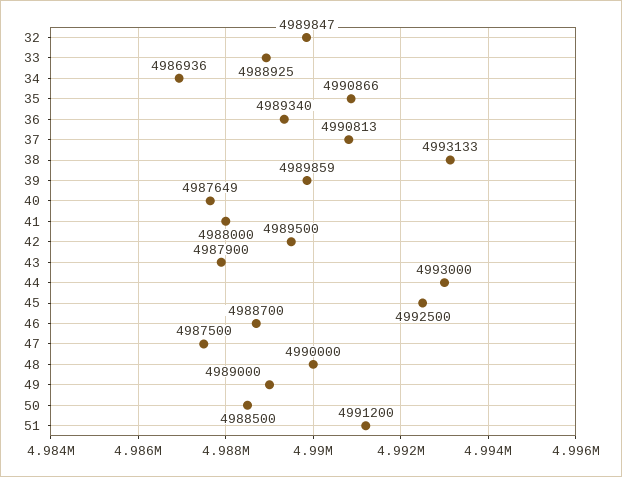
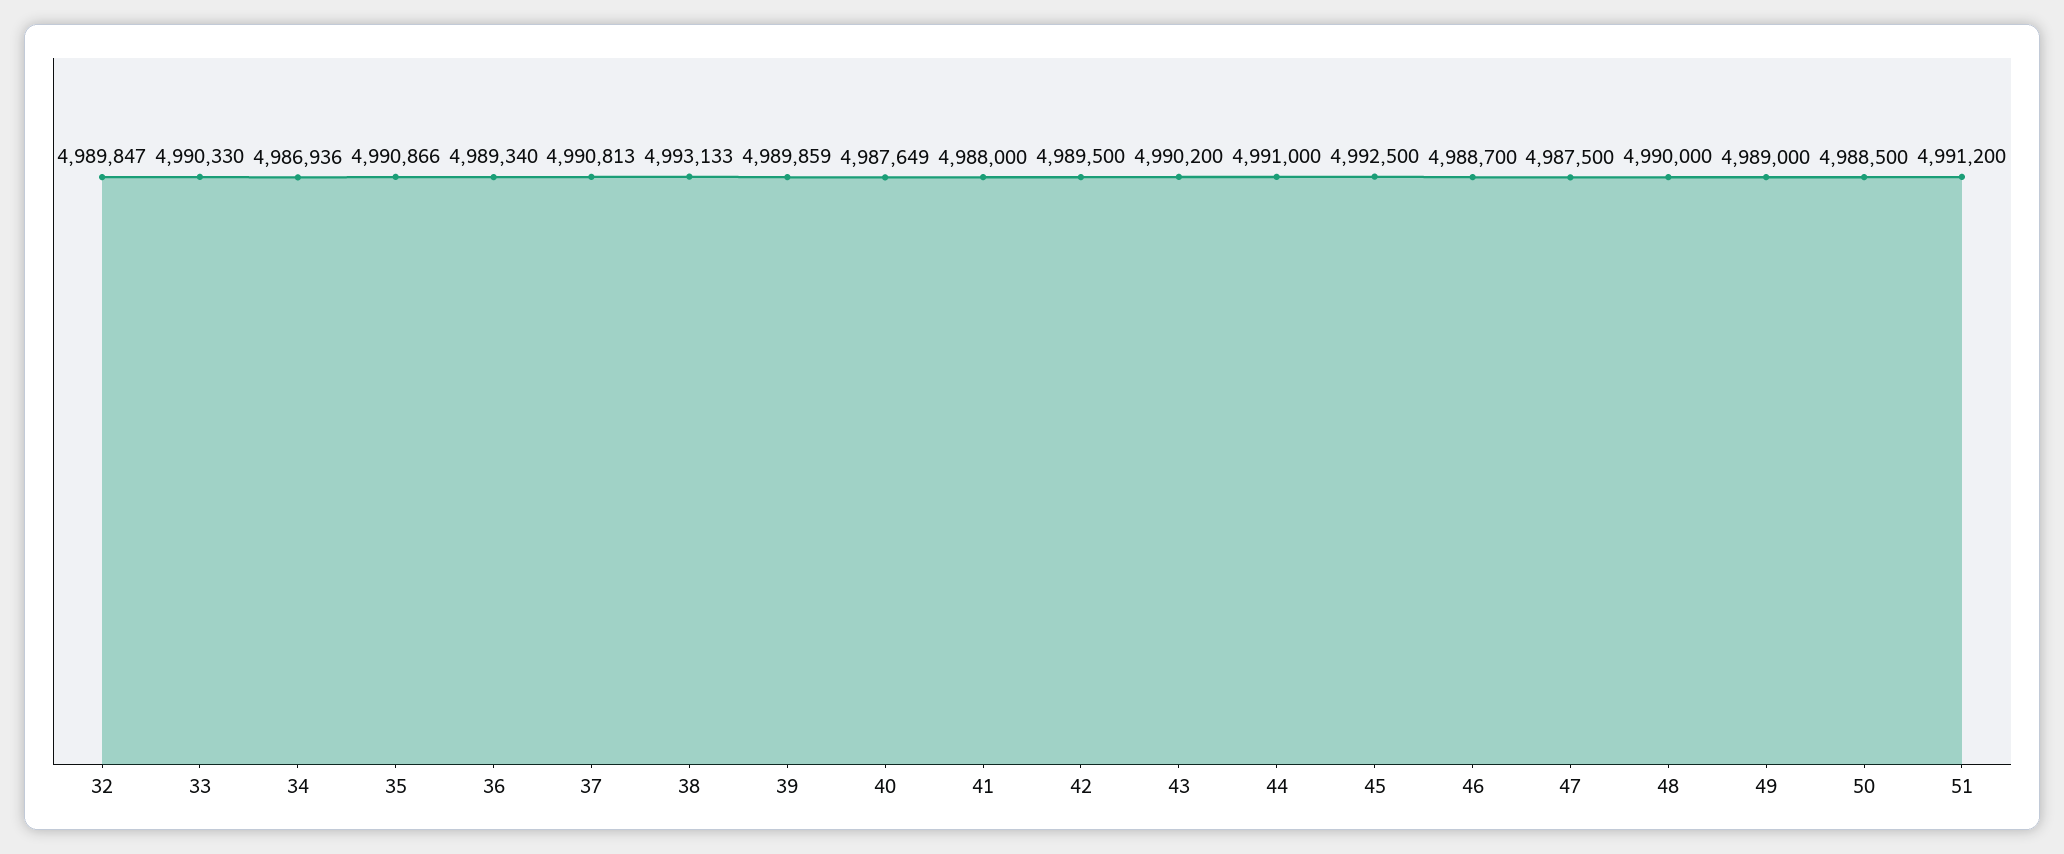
  {
    "32": 4989847,
-   "33": 4988925,
+   "33": 4990330,
    "34": 4986936,
    "35": 4990866,
    "36": 4989340,
    "37": 4990813,
    "38": 4993133,
    "39": 4989859,
    "40": 4987649,
    "41": 4988000,
    "42": 4989500,
-   "43": 4987900,
+   "43": 4990200,
-   "44": 4993000,
+   "44": 4991000,
    "45": 4992500,
    "46": 4988700,
    "47": 4987500,
    "48": 4990000,
    "49": 4989000,
    "50": 4988500,
    "51": 4991200
  }

